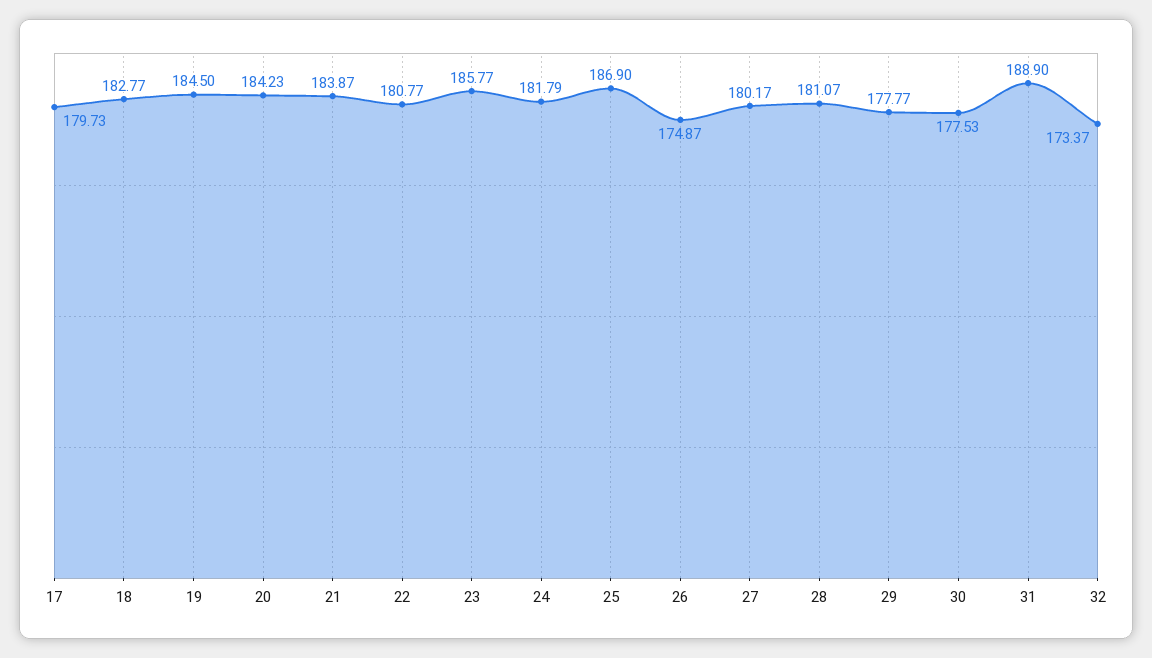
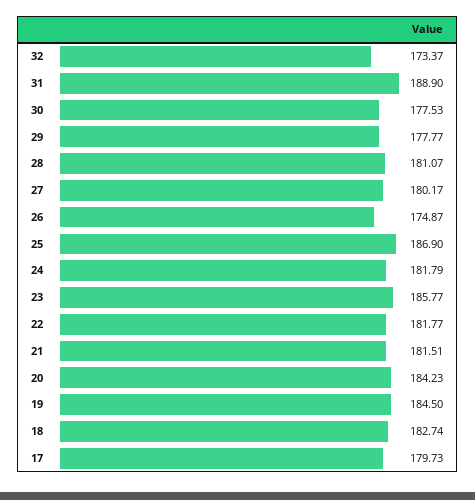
  {
    "17": 179.73,
-   "18": 182.77,
+   "18": 182.74,
    "19": 184.5,
    "20": 184.23,
-   "21": 183.87,
+   "21": 181.51,
-   "22": 180.77,
+   "22": 181.77,
    "23": 185.77,
    "24": 181.79,
    "25": 186.9,
    "26": 174.87,
    "27": 180.17,
    "28": 181.07,
    "29": 177.77,
    "30": 177.53,
    "31": 188.9,
    "32": 173.37
  }

